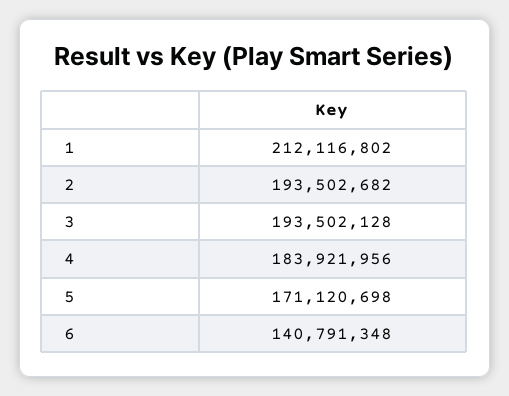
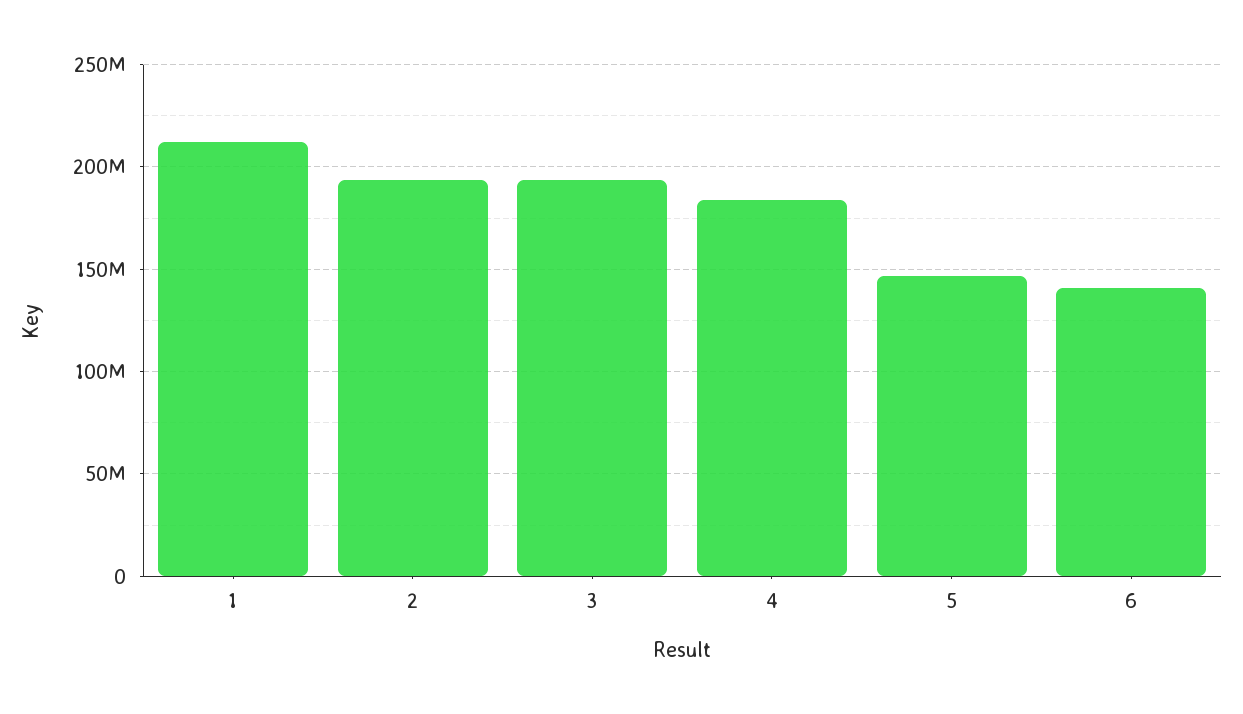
  {
    "1": 212116802,
    "2": 193502682,
    "3": 193502128,
    "4": 183921956,
-   "5": 171120698,
+   "5": 145000000,
    "6": 140791348
  }

